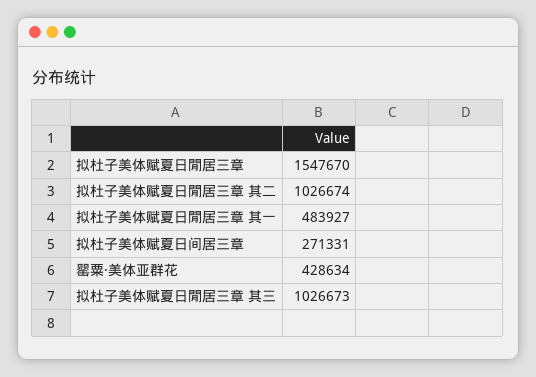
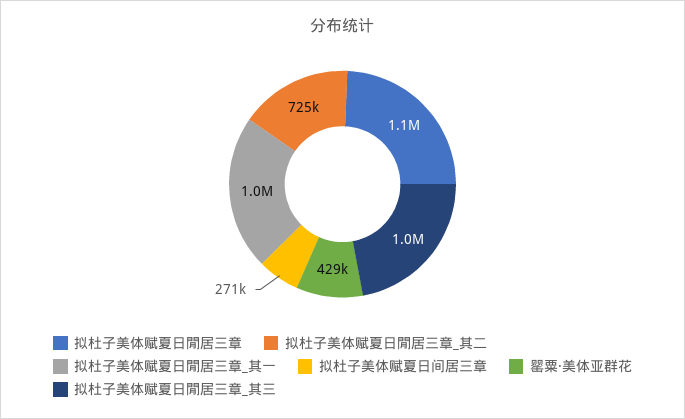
  {
-   "拟杜子美体赋夏日閒居三章": 1547670,
+   "拟杜子美体赋夏日閒居三章": 1100000,
-   "拟杜子美体赋夏日閒居三章 其二": 1026674,
+   "拟杜子美体赋夏日閒居三章 其二": 725000,
-   "拟杜子美体赋夏日閒居三章 其一": 483927,
+   "拟杜子美体赋夏日閒居三章 其一": 1000000,
    "拟杜子美体赋夏日间居三章": 271331,
    "罂粟·美体亚群花": 428634,
    "拟杜子美体赋夏日閒居三章 其三": 1026673
  }

